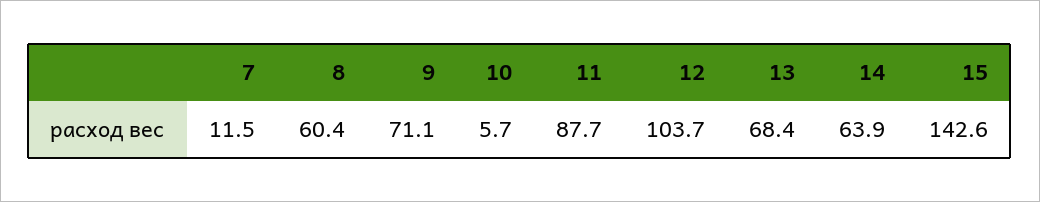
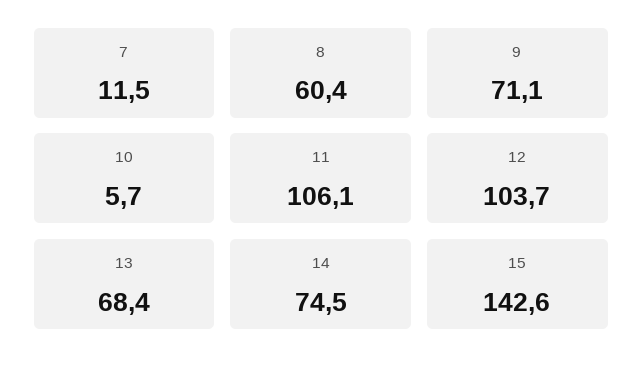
  {
    "7": 11.5,
    "8": 60.4,
    "9": 71.1,
    "10": 5.7,
-   "11": 87.7,
+   "11": 106.1,
    "12": 103.7,
    "13": 68.4,
-   "14": 63.9,
+   "14": 74.5,
    "15": 142.6
  }

